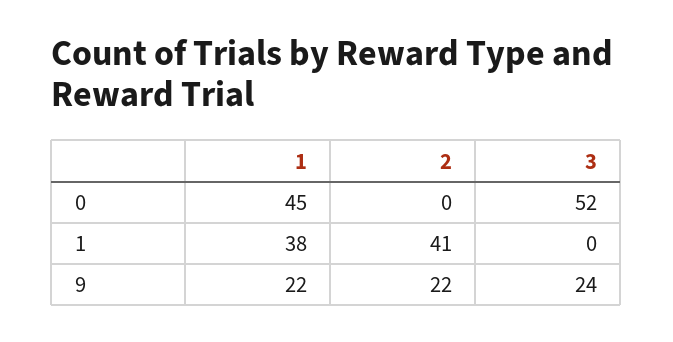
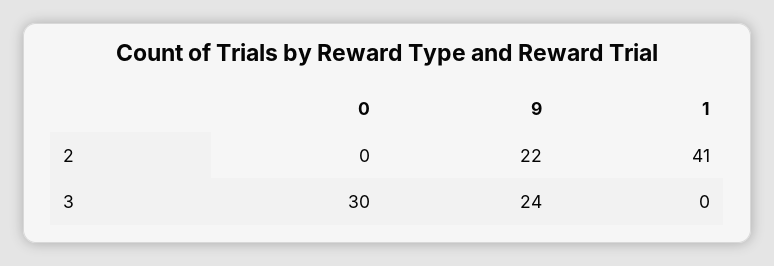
  {
-   "1": {
-     "0": 45,
-     "1": 38,
-     "9": 22
-   },
    "2": {
      "0": 0,
      "1": 41,
      "9": 22
    },
    "3": {
-     "0": 52,
+     "0": 30,
      "1": 0,
      "9": 24
    }
  }

